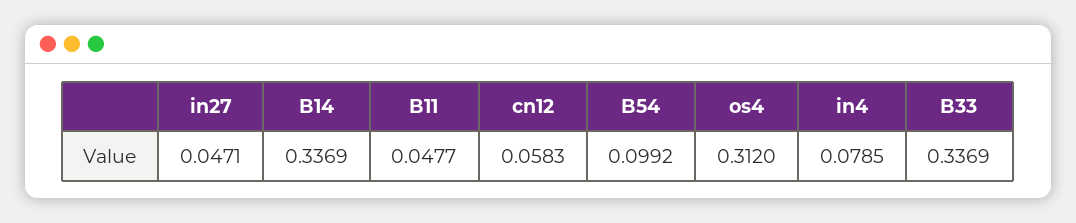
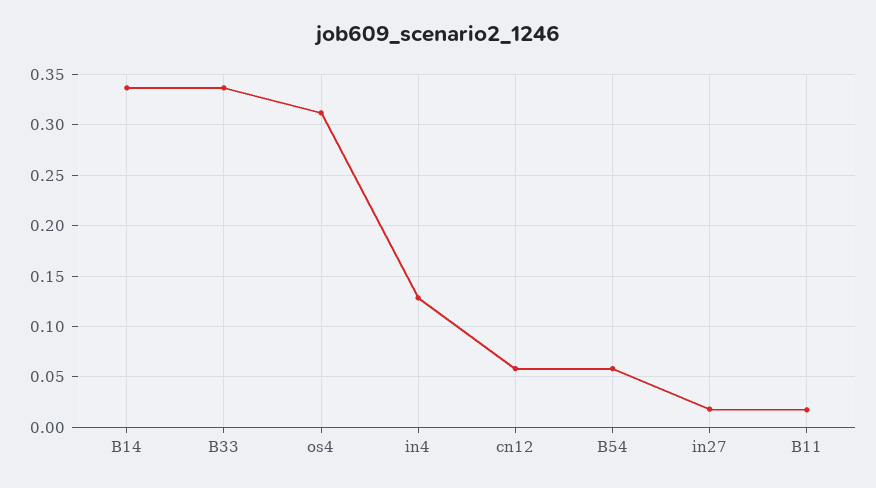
  {
-   "in27": 0.0471,
+   "in27": 0.02,
    "B14": 0.3369,
-   "B11": 0.0477,
+   "B11": 0.02,
    "cn12": 0.0583,
-   "B54": 0.0992,
+   "B54": 0.06,
    "os4": 0.312,
-   "in4": 0.0785,
+   "in4": 0.13,
    "B33": 0.3369
  }

